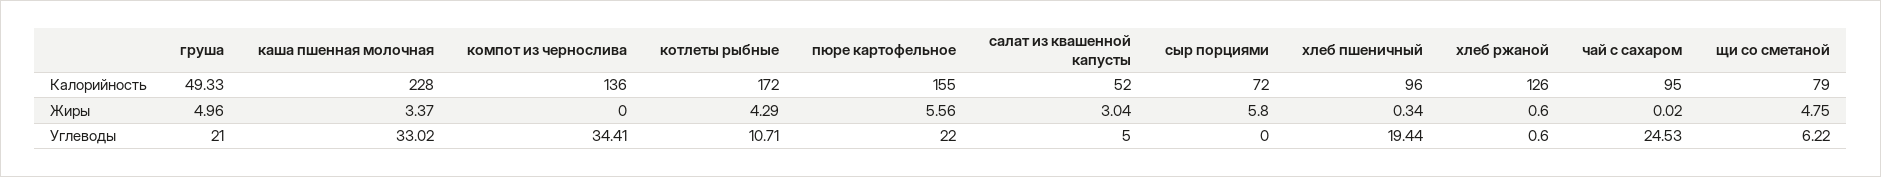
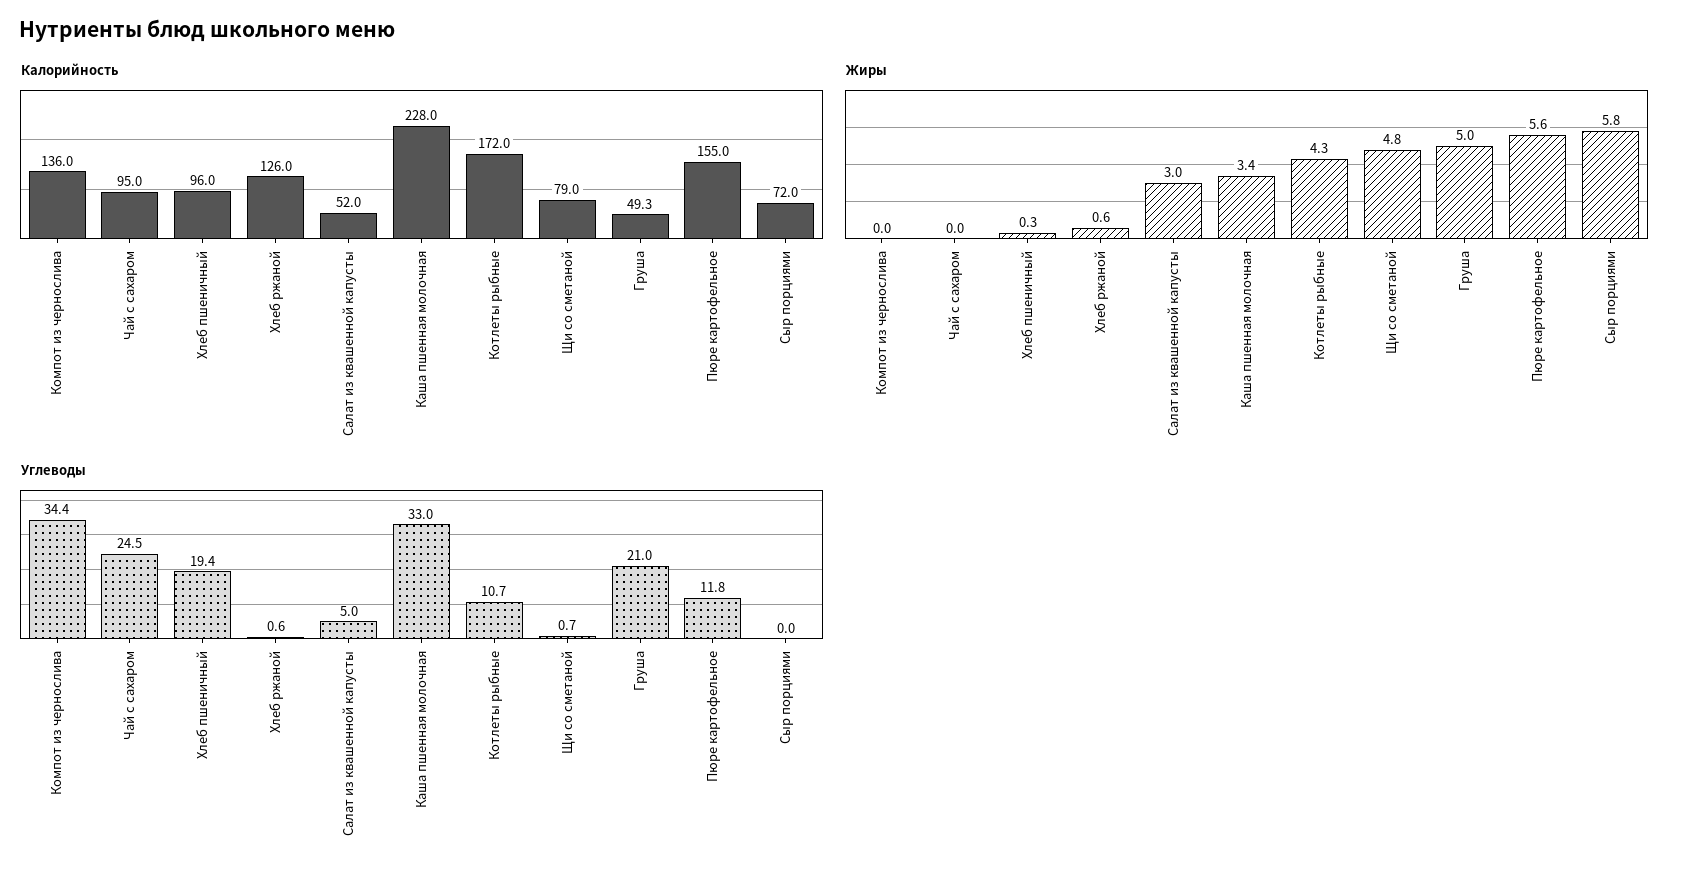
  {
    "Калорийность": {
      "груша": 49.33,
      "каша пшенная молочная": 228,
      "компот из чернослива": 136,
      "котлеты рыбные": 172,
      "пюре картофельное": 155,
      "салат из квашенной капусты": 52,
      "сыр порциями": 72,
      "хлеб пшеничный": 96,
      "хлеб ржаной": 126,
      "чай с сахаром": 95,
      "щи со сметаной": 79
    },
    "Жиры": {
      "груша": 4.96,
      "каша пшенная молочная": 3.37,
      "компот из чернослива": 0,
      "котлеты рыбные": 4.29,
      "пюре картофельное": 5.56,
      "салат из квашенной капусты": 3.04,
      "сыр порциями": 5.8,
      "хлеб пшеничный": 0.34,
      "хлеб ржаной": 0.6,
      "чай с сахаром": 0.02,
      "щи со сметаной": 4.75
    },
    "Углеводы": {
      "груша": 21,
      "каша пшенная молочная": 33.02,
      "компот из чернослива": 34.41,
      "котлеты рыбные": 10.71,
-     "пюре картофельное": 22,
+     "пюре картофельное": 11.8,
      "салат из квашенной капусты": 5,
      "сыр порциями": 0,
      "хлеб пшеничный": 19.44,
      "хлеб ржаной": 0.6,
      "чай с сахаром": 24.53,
-     "щи со сметаной": 6.22
+     "щи со сметаной": 0.7
    }
  }

